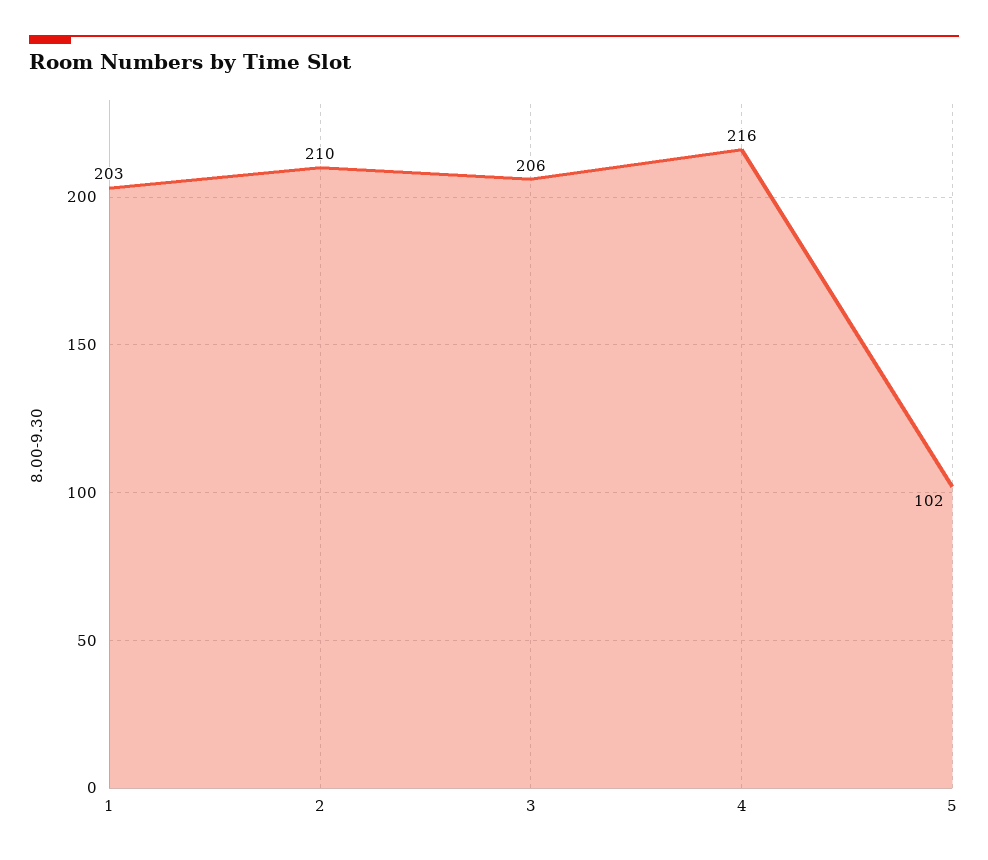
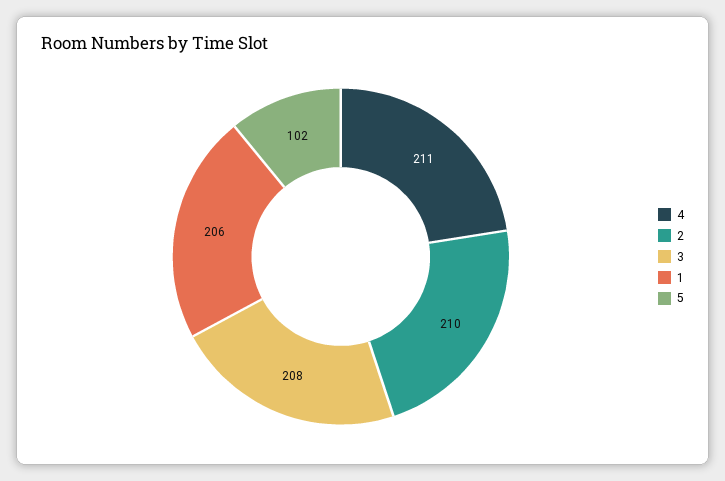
  {
-   "1": 203,
+   "1": 206,
    "2": 210,
-   "3": 206,
+   "3": 208,
-   "4": 216,
+   "4": 211,
    "5": 102
  }

